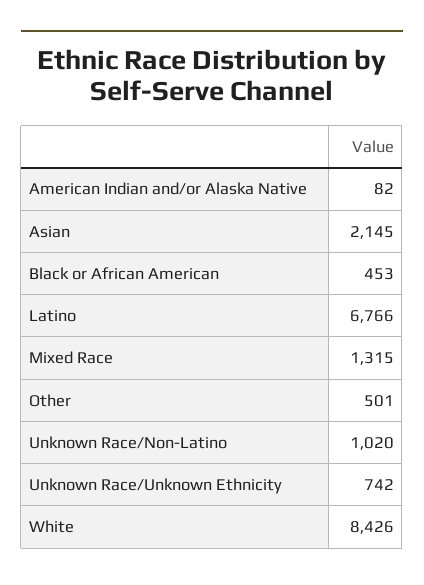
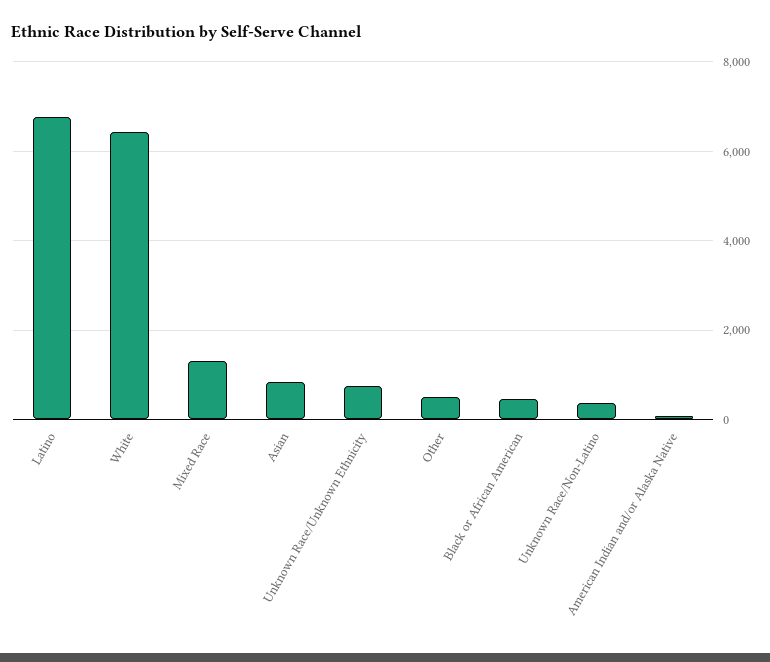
  {
    "American Indian and/or Alaska Native": 82,
-   "Asian": 2145,
+   "Asian": 800,
    "Black or African American": 453,
    "Latino": 6766,
    "Mixed Race": 1315,
    "Other": 501,
-   "Unknown Race/Non-Latino": 1020,
+   "Unknown Race/Non-Latino": 400,
    "Unknown Race/Unknown Ethnicity": 742,
-   "White": 8426
+   "White": 6400
  }

